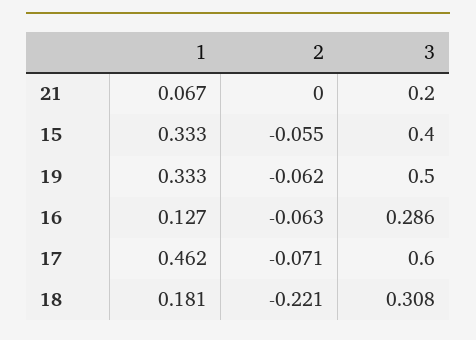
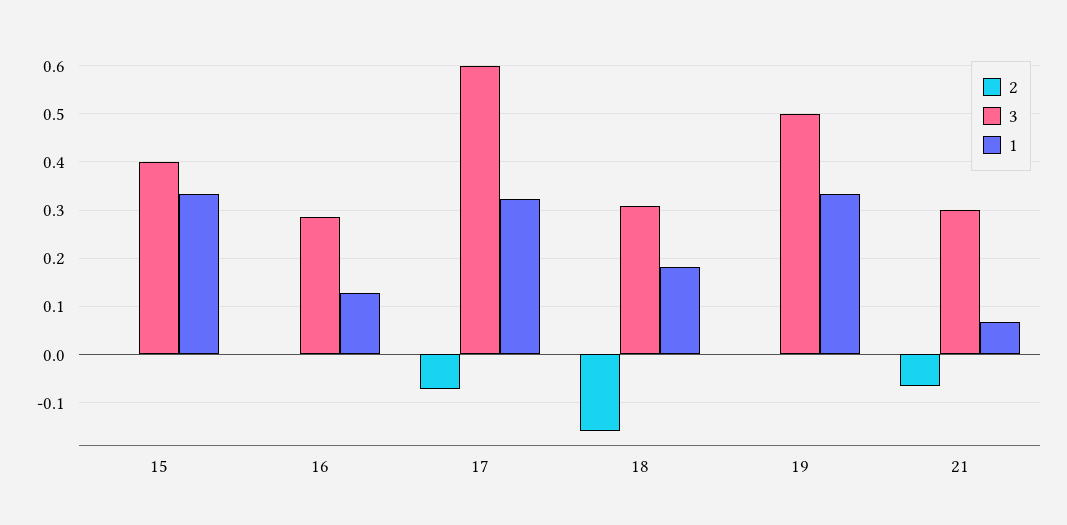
  {
    "1": {
      "21": 0.067,
      "15": 0.333,
      "19": 0.333,
      "16": 0.127,
-     "17": 0.462,
+     "17": 0.32,
      "18": 0.181
    },
    "2": {
-     "21": 0,
+     "21": -0.06,
-     "15": -0.055,
+     "15": 0,
-     "19": -0.062,
+     "19": 0,
-     "16": -0.063,
+     "16": 0,
      "17": -0.071,
-     "18": -0.221
+     "18": -0.16
    },
    "3": {
-     "21": 0.2,
+     "21": 0.3,
      "15": 0.4,
      "19": 0.5,
      "16": 0.286,
      "17": 0.6,
      "18": 0.308
    }
  }

